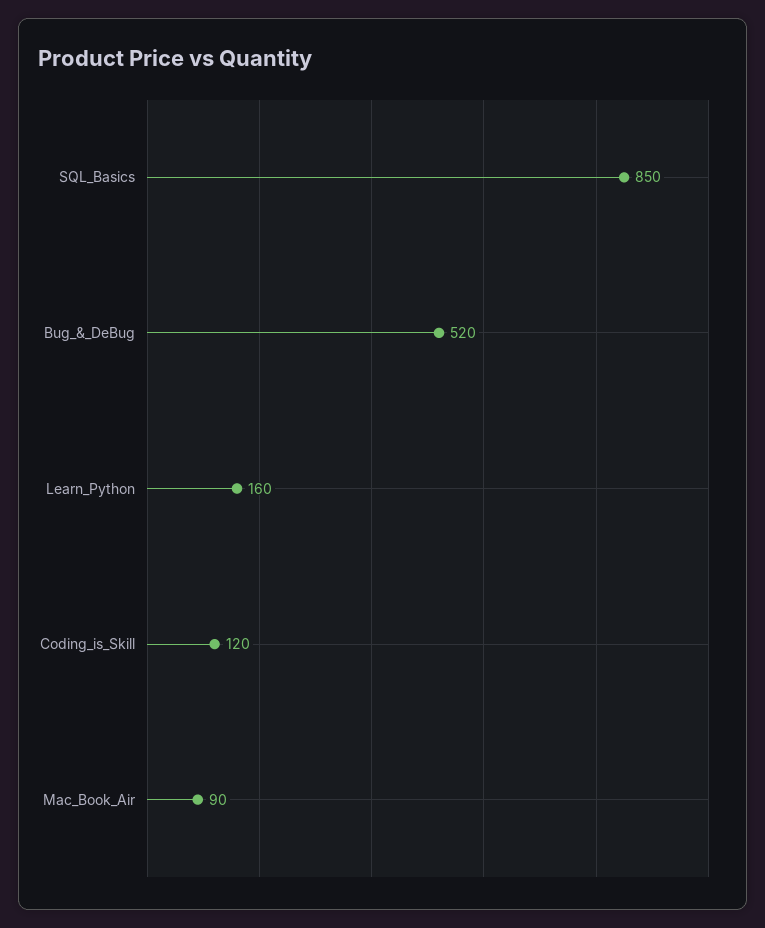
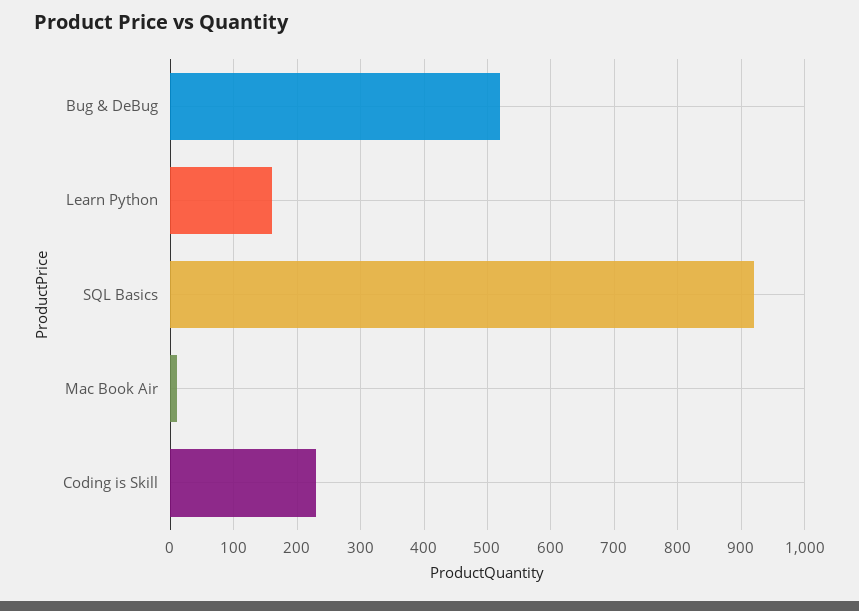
  {
-   "SQL_Basics": 850,
+   "SQL_Basics": 920,
    "Bug_&_DeBug": 520,
    "Learn_Python": 160,
-   "Coding_is_Skill": 120,
+   "Coding_is_Skill": 230,
-   "Mac_Book_Air": 90
+   "Mac_Book_Air": 10
  }

